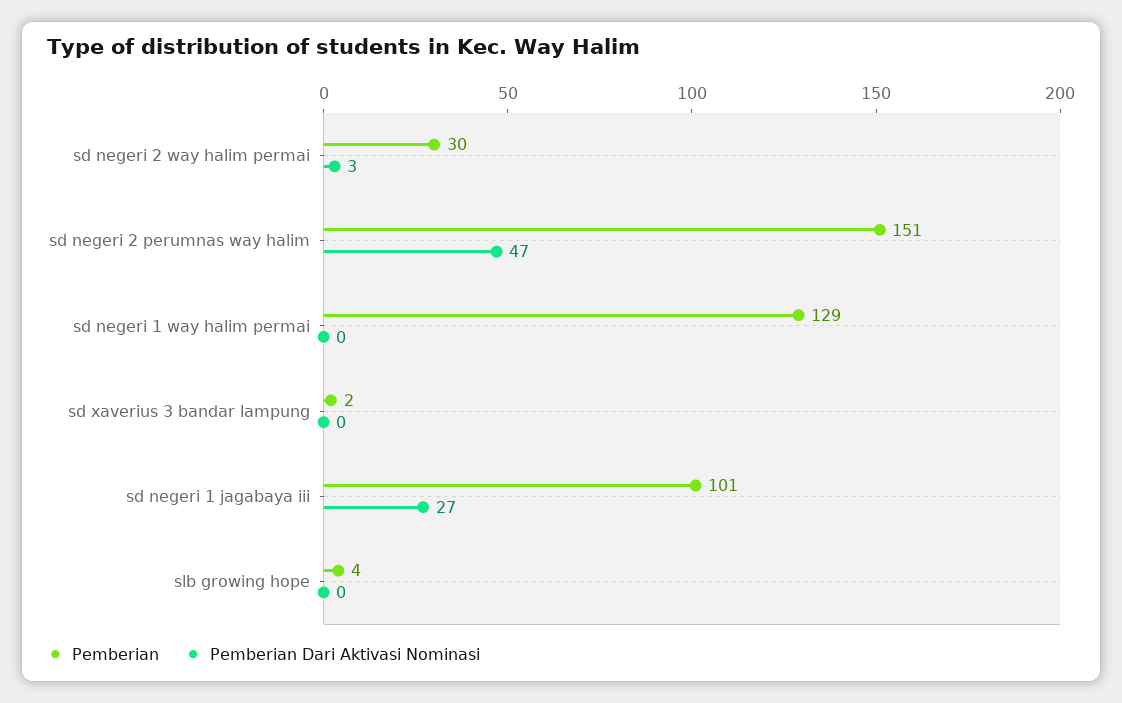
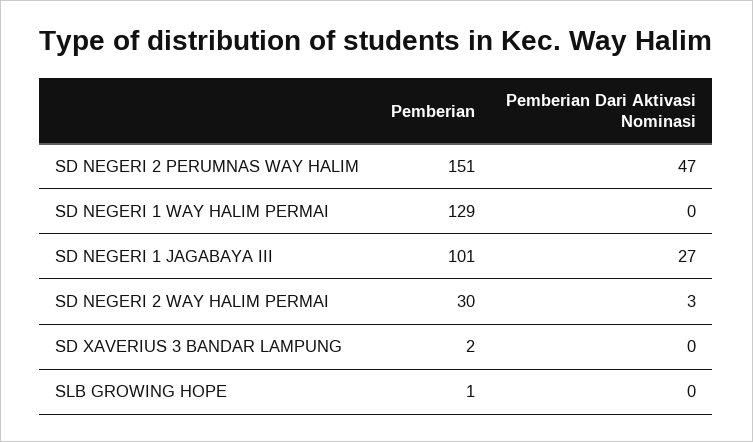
  {
    "Pemberian": {
      "sd negeri 2 way halim permai": 30,
      "sd negeri 2 perumnas way halim": 151,
      "sd negeri 1 way halim permai": 129,
      "sd xaverius 3 bandar lampung": 2,
      "sd negeri 1 jagabaya iii": 101,
-     "slb growing hope": 4
+     "slb growing hope": 1
    },
    "Pemberian Dari Aktivasi Nominasi": {
      "sd negeri 2 way halim permai": 3,
      "sd negeri 2 perumnas way halim": 47,
      "sd negeri 1 way halim permai": 0,
      "sd xaverius 3 bandar lampung": 0,
      "sd negeri 1 jagabaya iii": 27,
      "slb growing hope": 0
    }
  }

